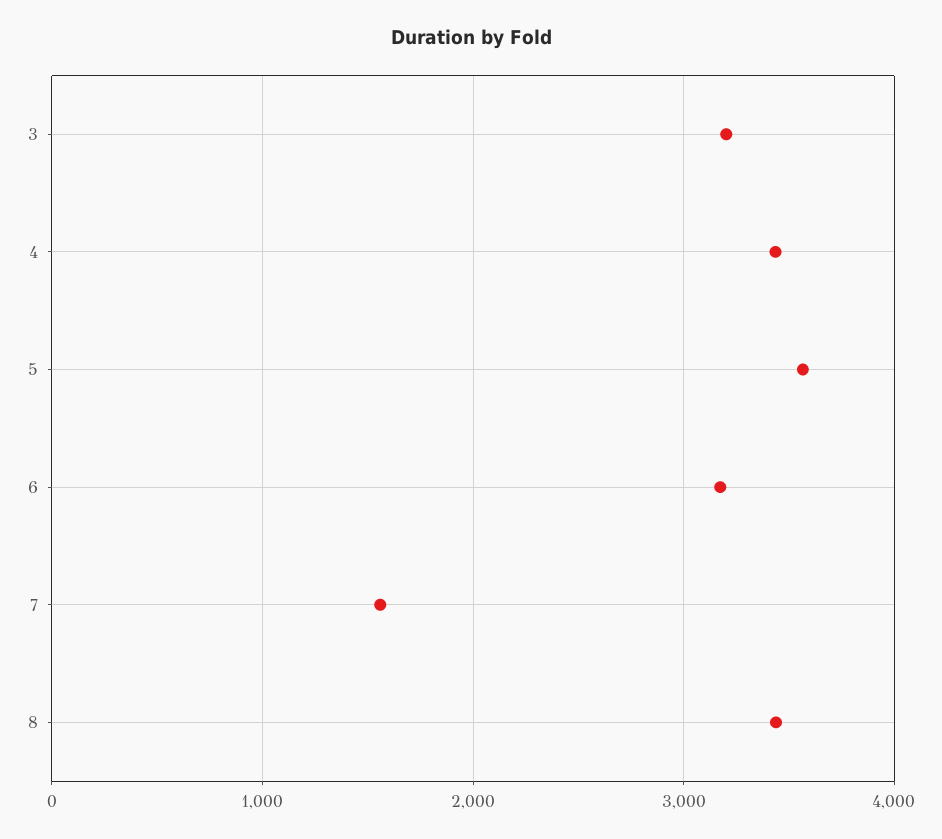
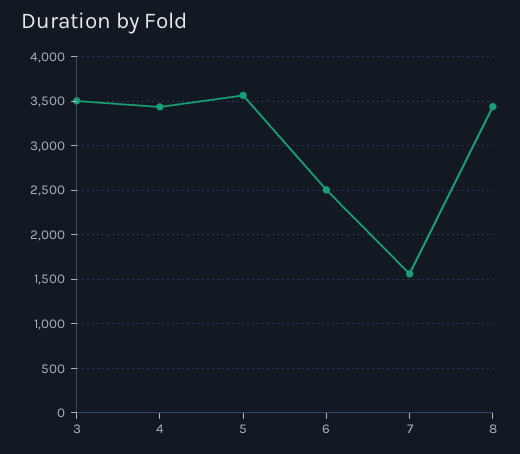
  {
-   "3": 3200,
+   "3": 3500,
    "4": 3400,
    "5": 3600,
-   "6": 3200,
+   "6": 2500,
    "7": 1600,
    "8": 3400
  }

